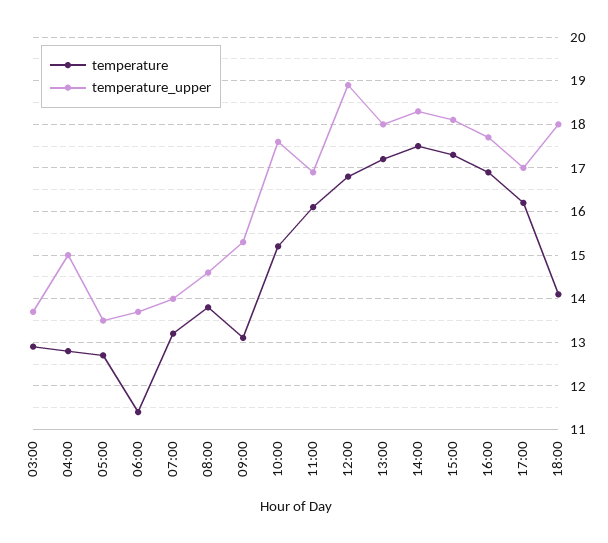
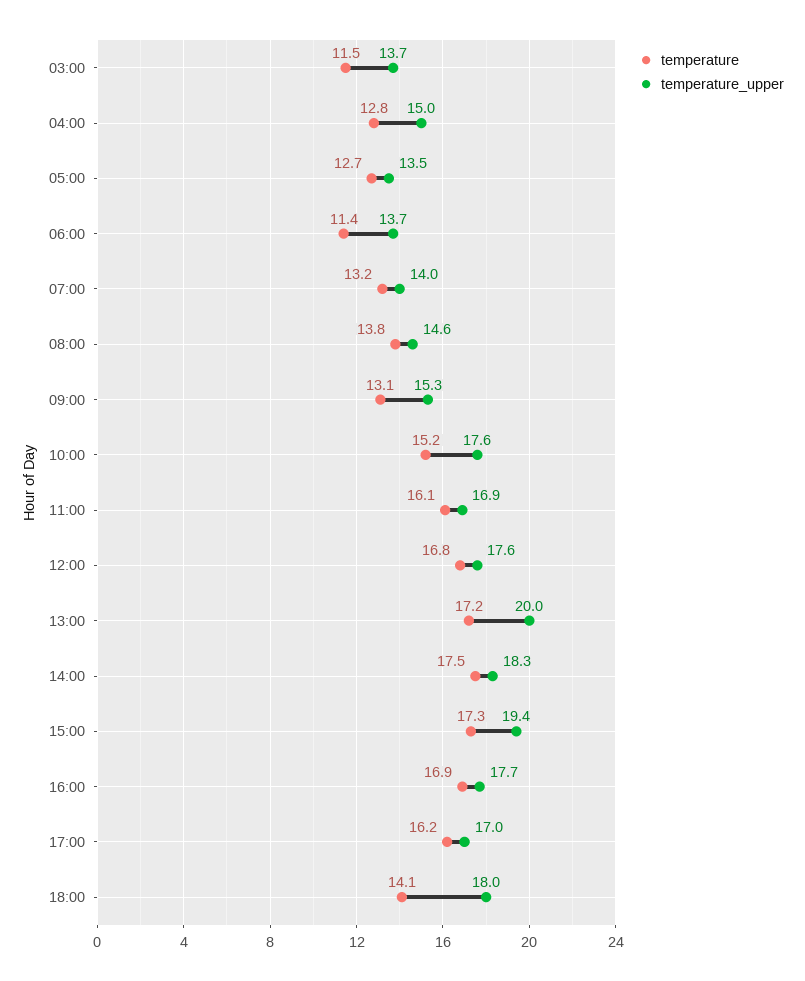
  {
    "temperature": {
-     "03:00": 13,
+     "03:00": 11.5,
      "04:00": 12.8,
      "05:00": 12.7,
      "06:00": 11.4,
      "07:00": 13.2,
      "08:00": 13.8,
      "09:00": 13.1,
      "10:00": 15.2,
      "11:00": 16.1,
      "12:00": 16.8,
      "13:00": 17.2,
      "14:00": 17.5,
      "15:00": 17.3,
      "16:00": 16.9,
      "17:00": 16.2,
      "18:00": 14.1
    },
    "temperature_upper": {
      "03:00": 13.7,
      "04:00": 15,
      "05:00": 13.5,
      "06:00": 13.7,
      "07:00": 14,
      "08:00": 14.6,
      "09:00": 15.3,
      "10:00": 17.6,
      "11:00": 16.9,
-     "12:00": 19,
+     "12:00": 17.6,
-     "13:00": 18,
+     "13:00": 20,
      "14:00": 18.3,
-     "15:00": 18,
+     "15:00": 19.4,
      "16:00": 17.7,
      "17:00": 17,
      "18:00": 18
    }
  }

